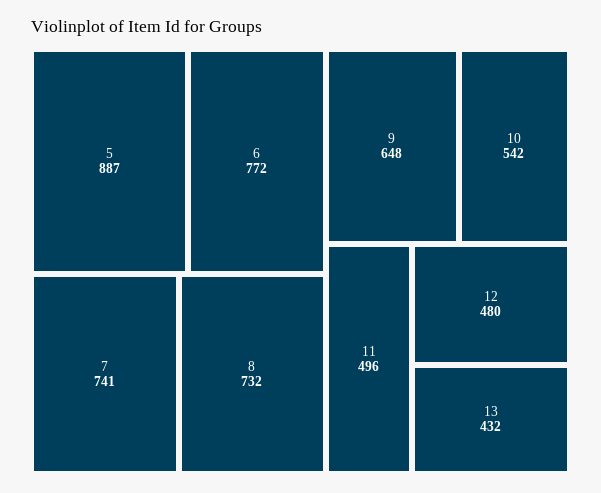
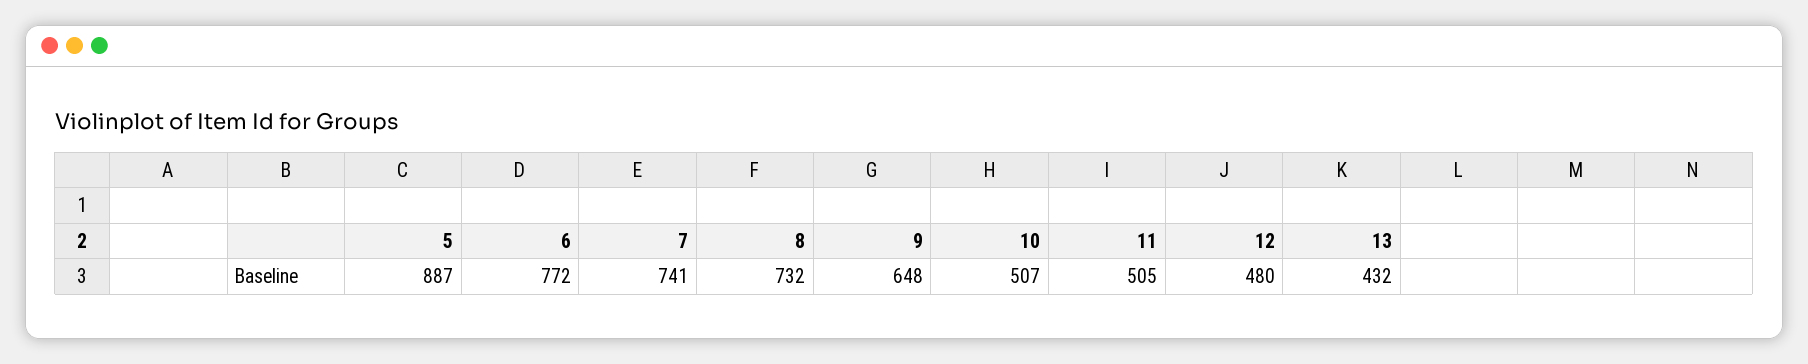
  {
    "5": 887,
    "6": 772,
    "7": 741,
    "8": 732,
    "9": 648,
-   "10": 542,
+   "10": 507,
-   "11": 496,
+   "11": 505,
    "12": 480,
    "13": 432
  }

